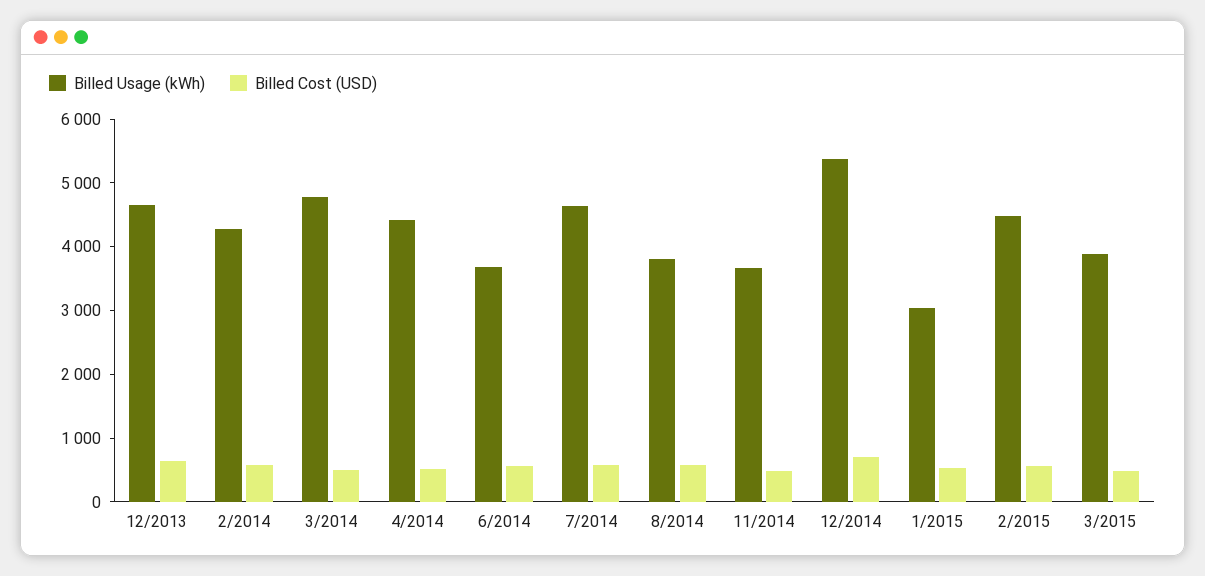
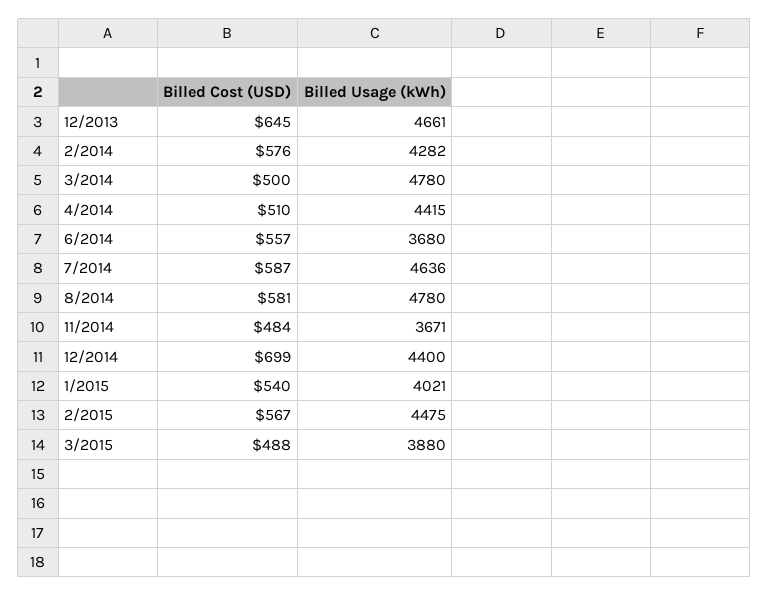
  {
    "Billed Usage (kWh)": {
      "12/2013": 4661,
      "2/2014": 4282,
      "3/2014": 4780,
      "4/2014": 4415,
      "6/2014": 3680,
      "7/2014": 4636,
-     "8/2014": 3800,
+     "8/2014": 4780,
      "11/2014": 3671,
-     "12/2014": 5400,
+     "12/2014": 4400,
-     "1/2015": 3000,
+     "1/2015": 4021,
      "2/2015": 4475,
      "3/2015": 3880
    },
    "Billed Cost (USD)": {
      "12/2013": 645,
      "2/2014": 576,
      "3/2014": 500,
      "4/2014": 510,
      "6/2014": 557,
      "7/2014": 587,
      "8/2014": 581,
      "11/2014": 484,
      "12/2014": 699,
      "1/2015": 540,
      "2/2015": 567,
      "3/2015": 488
    }
  }

